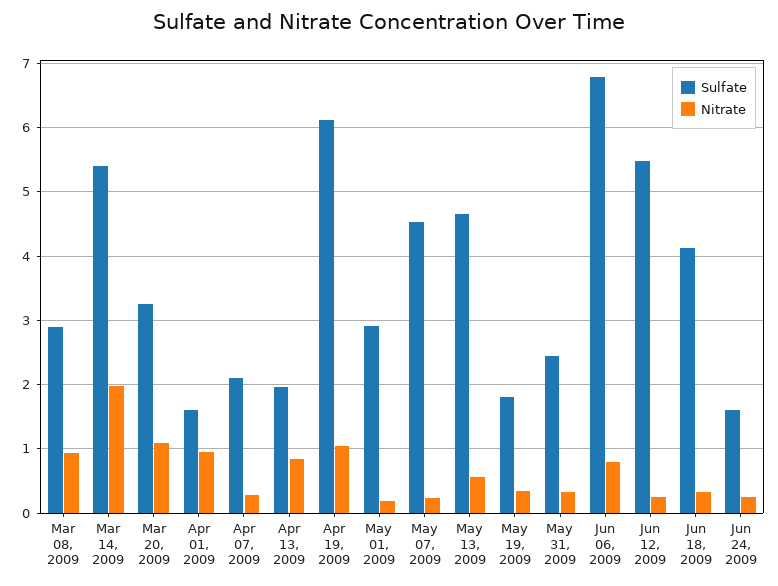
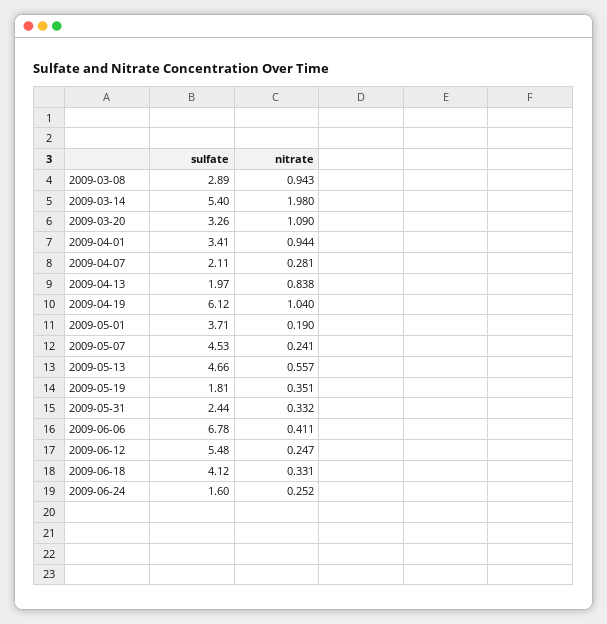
  {
    "Sulfate": {
      "Mar 08, 2009": 2.89,
      "Mar 14, 2009": 5.4,
      "Mar 20, 2009": 3.26,
-     "Apr 01, 2009": 1.6,
+     "Apr 01, 2009": 3.41,
      "Apr 07, 2009": 2.11,
      "Apr 13, 2009": 1.97,
      "Apr 19, 2009": 6.12,
-     "May 01, 2009": 2.9,
+     "May 01, 2009": 3.71,
      "May 07, 2009": 4.53,
      "May 13, 2009": 4.66,
      "May 19, 2009": 1.81,
      "May 31, 2009": 2.44,
      "Jun 06, 2009": 6.78,
      "Jun 12, 2009": 5.48,
      "Jun 18, 2009": 4.12,
      "Jun 24, 2009": 1.6
    },
    "Nitrate": {
      "Mar 08, 2009": 0.943,
      "Mar 14, 2009": 1.98,
      "Mar 20, 2009": 1.09,
      "Apr 01, 2009": 0.944,
      "Apr 07, 2009": 0.281,
      "Apr 13, 2009": 0.838,
      "Apr 19, 2009": 1.04,
      "May 01, 2009": 0.19,
      "May 07, 2009": 0.241,
      "May 13, 2009": 0.557,
      "May 19, 2009": 0.351,
      "May 31, 2009": 0.332,
-     "Jun 06, 2009": 0.8,
+     "Jun 06, 2009": 0.411,
      "Jun 12, 2009": 0.247,
      "Jun 18, 2009": 0.331,
      "Jun 24, 2009": 0.252
    }
  }

